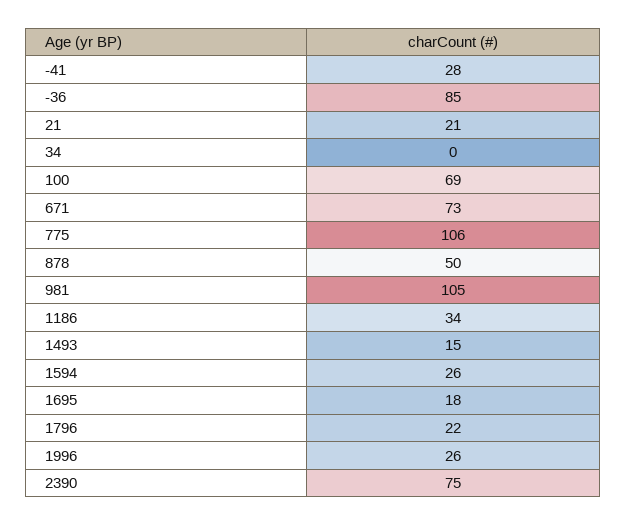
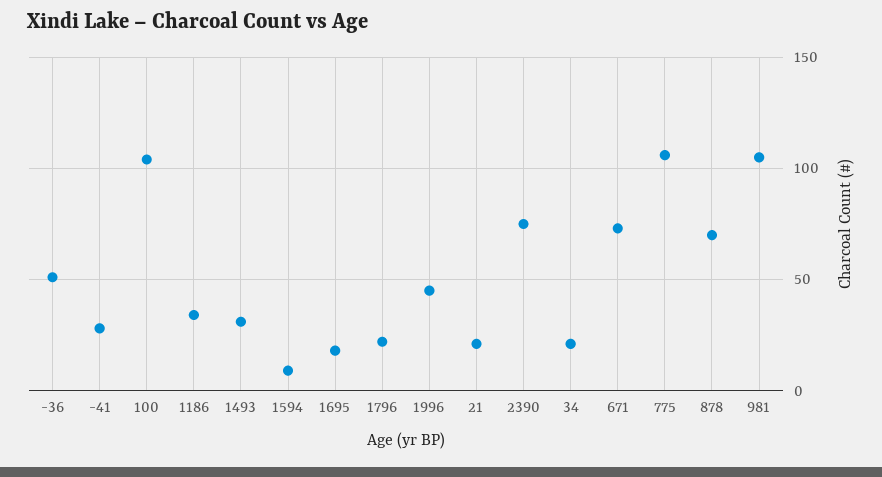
  {
    "-41": 28,
-   "-36": 85,
+   "-36": 50,
    "21": 21,
-   "34": 0,
+   "34": 20,
-   "100": 69,
+   "100": 105,
    "671": 73,
    "775": 106,
-   "878": 50,
+   "878": 70,
    "981": 105,
    "1186": 34,
-   "1493": 15,
+   "1493": 30,
-   "1594": 26,
+   "1594": 10,
    "1695": 18,
    "1796": 22,
-   "1996": 26,
+   "1996": 45,
    "2390": 75
  }

